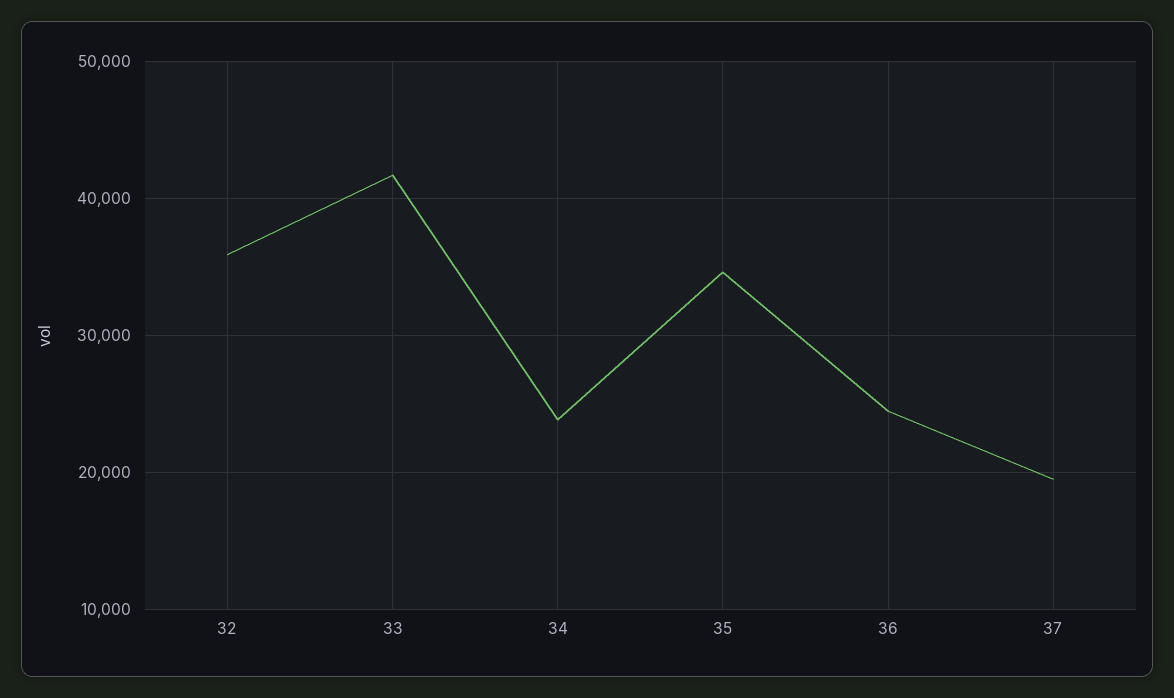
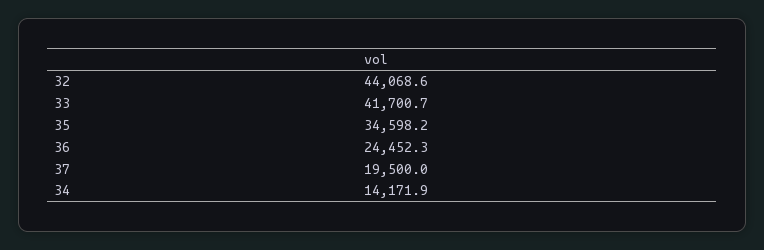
  {
-   "32": 36000,
+   "32": 44068.6,
    "33": 41700.7,
-   "34": 24000,
+   "34": 14171.9,
    "35": 34598.2,
    "36": 24452.3,
    "37": 19500
  }

